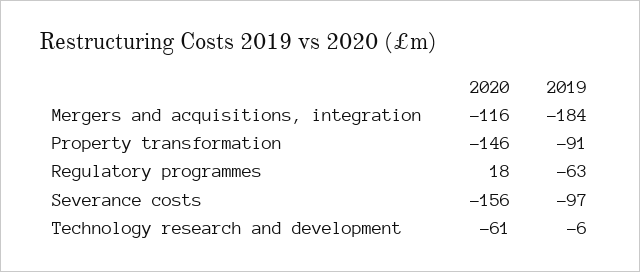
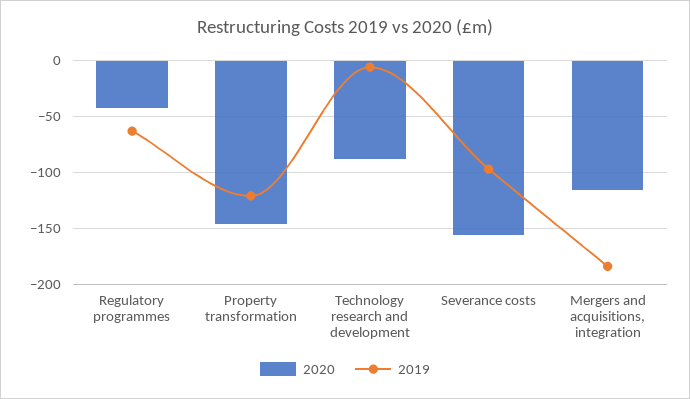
  {
    "2020": {
      "Mergers and acquisitions, integration": -116,
      "Property transformation": -146,
-     "Regulatory programmes": 18,
+     "Regulatory programmes": -40,
      "Severance costs": -156,
-     "Technology research and development": -61
+     "Technology research and development": -90
    },
    "2019": {
      "Mergers and acquisitions, integration": -184,
-     "Property transformation": -91,
+     "Property transformation": -120,
      "Regulatory programmes": -63,
      "Severance costs": -97,
      "Technology research and development": -6
    }
  }

